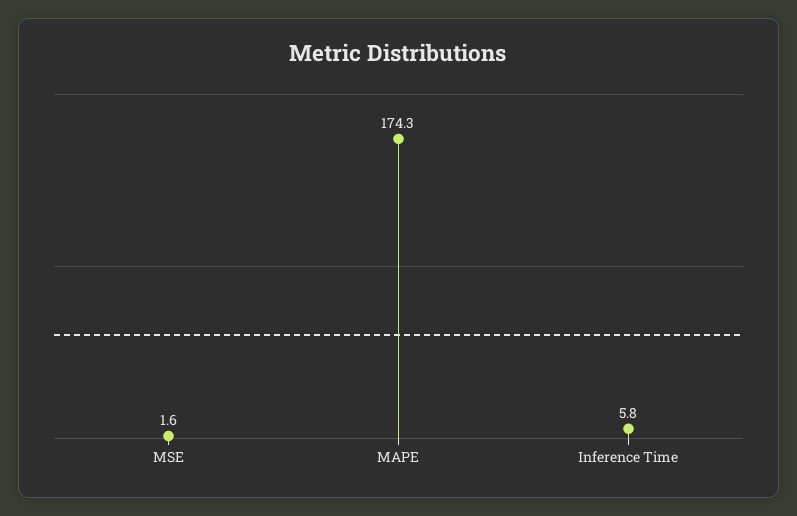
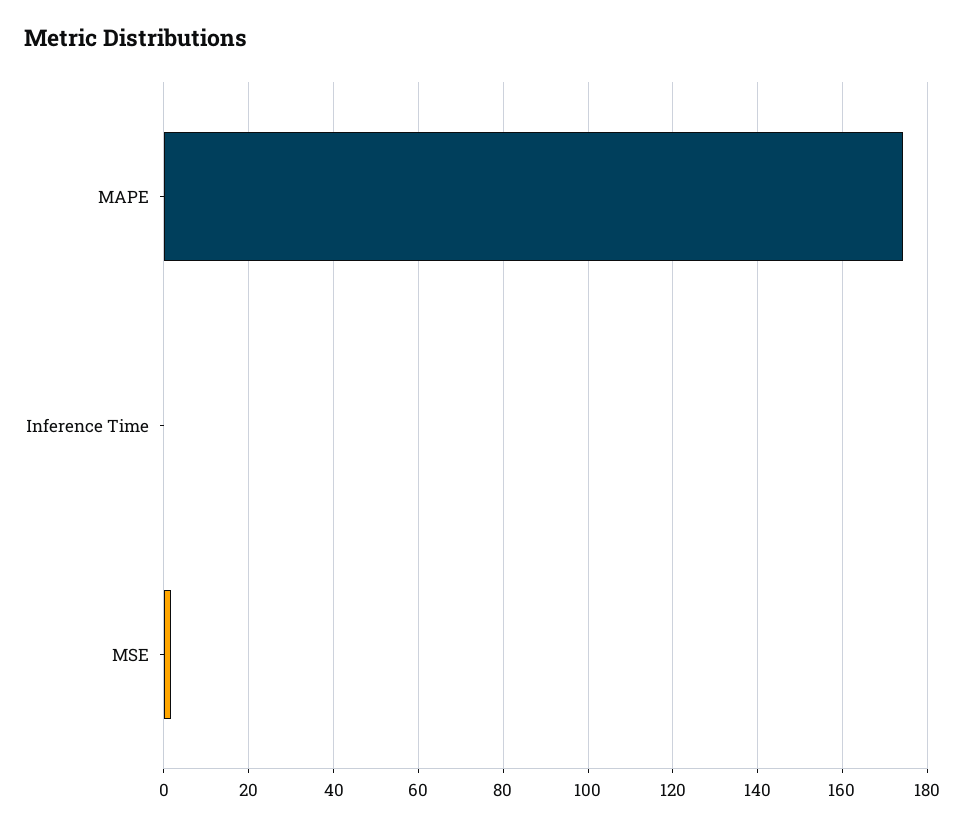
  {
    "MSE": 1.6,
    "MAPE": 174.3,
-   "Inference Time": 5.8
+   "Inference Time": 0
  }

